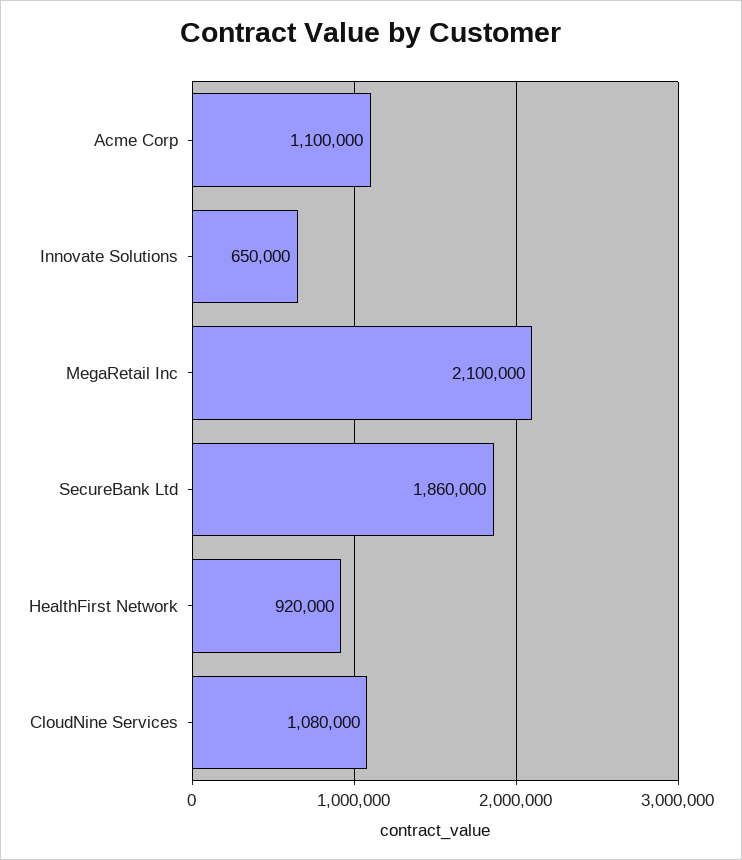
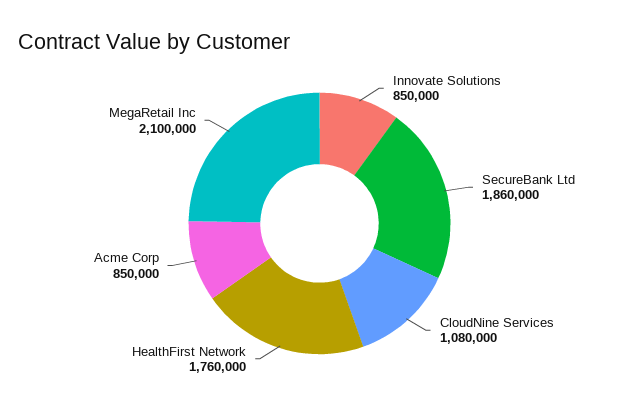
  {
-   "Acme Corp": 1100000,
+   "Acme Corp": 850000,
-   "Innovate Solutions": 650000,
+   "Innovate Solutions": 850000,
    "MegaRetail Inc": 2100000,
    "SecureBank Ltd": 1860000,
-   "HealthFirst Network": 920000,
+   "HealthFirst Network": 1760000,
    "CloudNine Services": 1080000
  }

